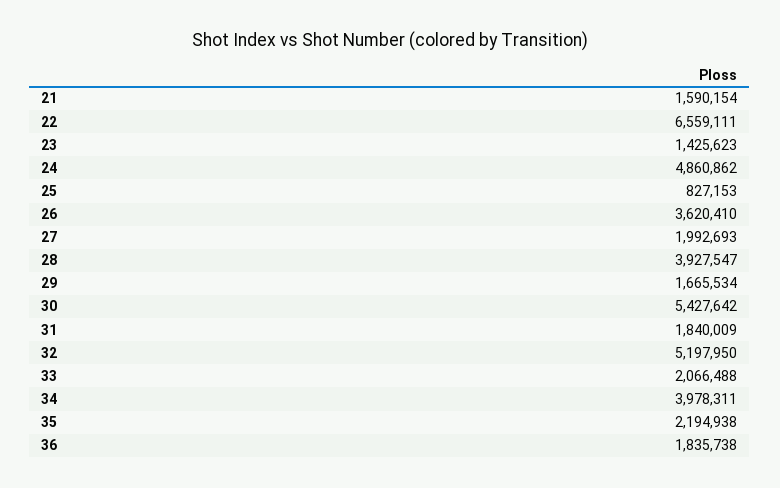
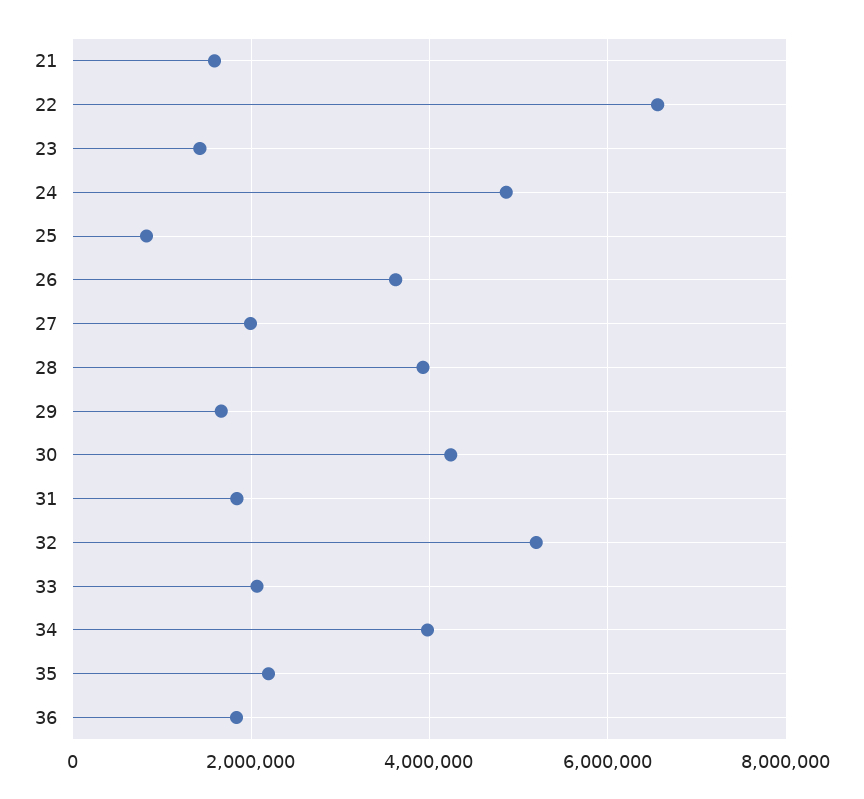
  {
    "21": 1590154,
    "22": 6559111,
    "23": 1425623,
    "24": 4860862,
    "25": 827153,
    "26": 3620410,
    "27": 1992693,
    "28": 3927547,
    "29": 1665534,
-   "30": 5427642,
+   "30": 4200000,
    "31": 1840009,
    "32": 5197950,
    "33": 2066488,
    "34": 3978311,
    "35": 2194938,
    "36": 1835738
  }

